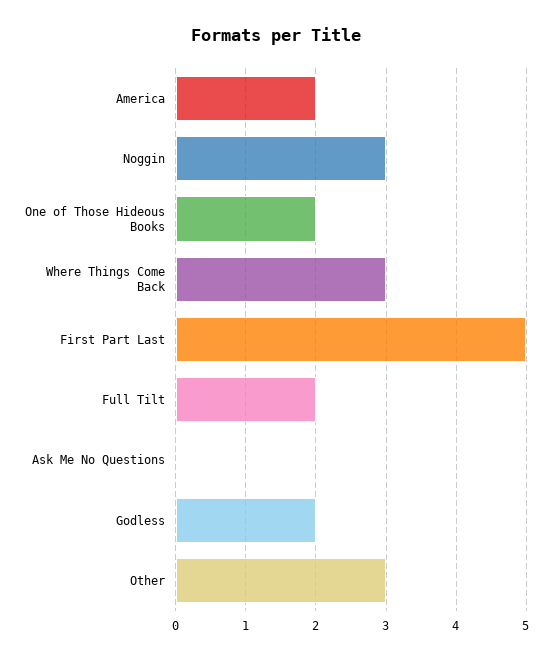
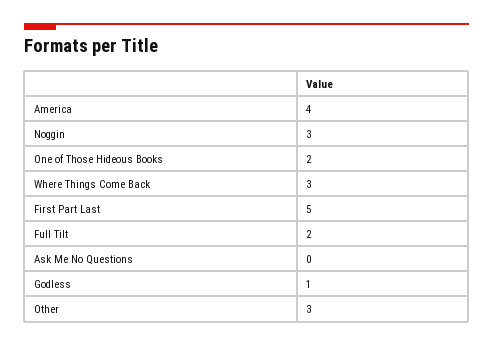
  {
-   "America": 2,
+   "America": 4,
    "Noggin": 3,
    "One of Those Hideous Books": 2,
    "Where Things Come Back": 3,
    "First Part Last": 5,
    "Full Tilt": 2,
    "Ask Me No Questions": 0,
-   "Godless": 2,
+   "Godless": 1,
    "Other": 3
  }

